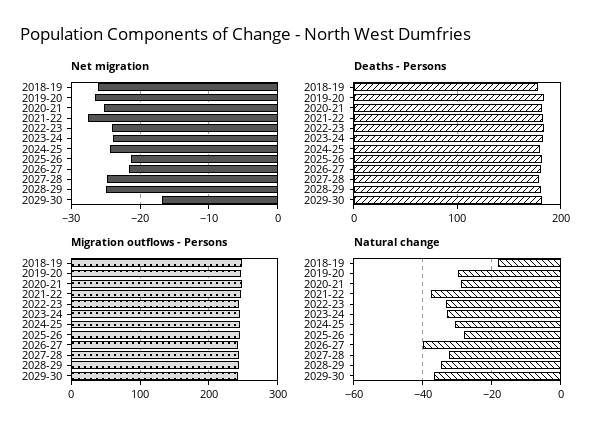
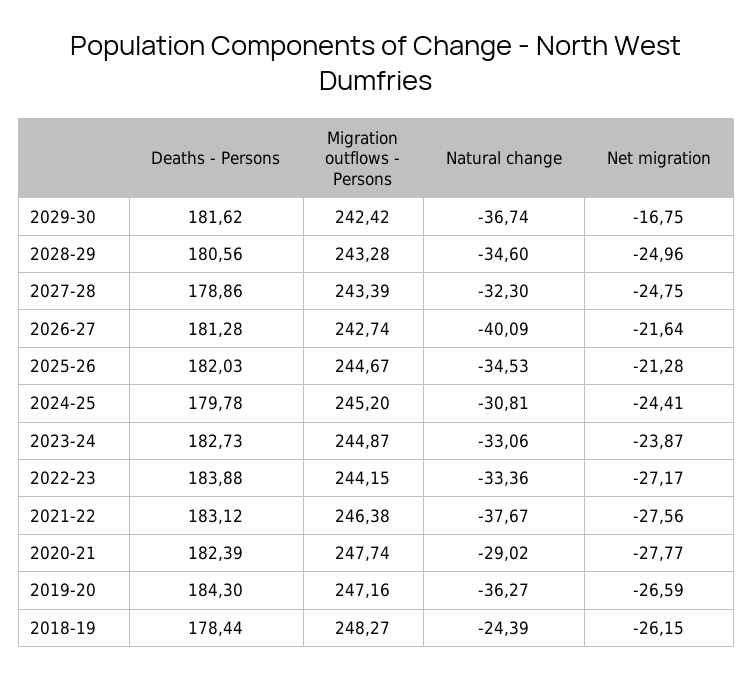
  {
    "Net migration": {
      "2018-19": -26.15,
      "2019-20": -26.59,
-     "2020-21": -25,
+     "2020-21": -27.77,
      "2021-22": -27.56,
-     "2022-23": -24,
+     "2022-23": -27.17,
      "2023-24": -23.87,
      "2024-25": -24.41,
      "2025-26": -21.28,
      "2026-27": -21.64,
      "2027-28": -24.75,
      "2028-29": -24.96,
      "2029-30": -16.75
    },
    "Deaths - Persons": {
      "2018-19": 178.44,
      "2019-20": 184.3,
      "2020-21": 182.39,
      "2021-22": 183.12,
      "2022-23": 183.88,
      "2023-24": 182.73,
      "2024-25": 179.78,
      "2025-26": 182.03,
      "2026-27": 181.28,
      "2027-28": 178.86,
      "2028-29": 180.56,
      "2029-30": 181.62
    },
    "Migration outflows - Persons": {
      "2018-19": 248.27,
      "2019-20": 247.16,
      "2020-21": 247.74,
      "2021-22": 246.38,
      "2022-23": 244.15,
      "2023-24": 244.87,
      "2024-25": 245.2,
      "2025-26": 244.67,
      "2026-27": 242.74,
      "2027-28": 243.39,
      "2028-29": 243.28,
      "2029-30": 242.42
    },
    "Natural change": {
-     "2018-19": -18,
+     "2018-19": -24.39,
-     "2019-20": -30,
+     "2019-20": -36.27,
      "2020-21": -29.02,
      "2021-22": -37.67,
      "2022-23": -33.36,
      "2023-24": -33.06,
      "2024-25": -30.81,
-     "2025-26": -28,
+     "2025-26": -34.53,
      "2026-27": -40.09,
      "2027-28": -32.3,
      "2028-29": -34.6,
      "2029-30": -36.74
    }
  }

